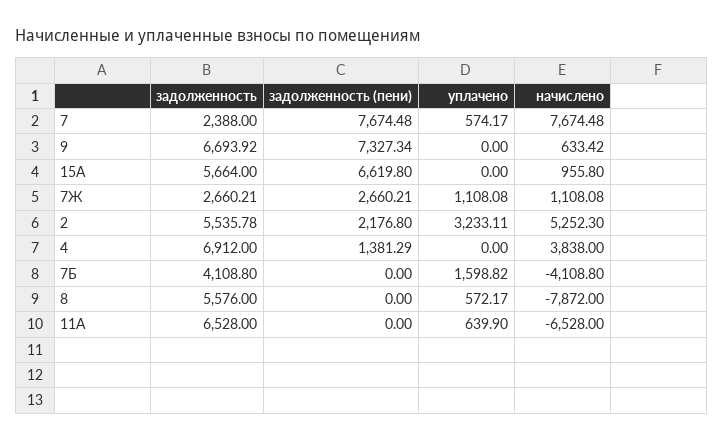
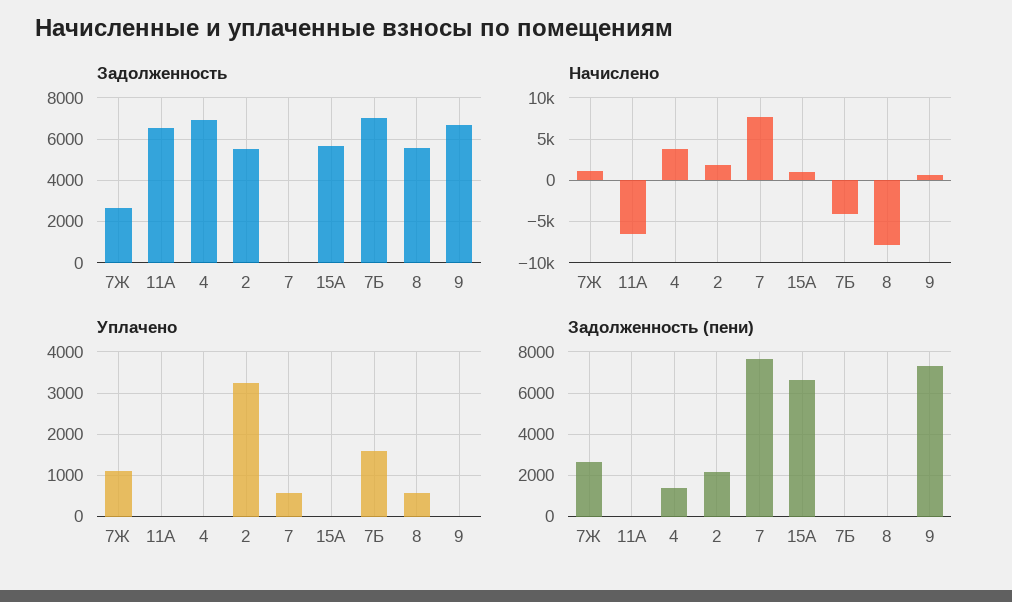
  {
    "задолженность": {
-     "7": 2388,
+     "7": 0,
      "9": 6693.92,
      "15А": 5664,
      "7Ж": 2660.21,
      "2": 5535.78,
      "4": 6912,
-     "7Б": 4108.8,
+     "7Б": 7000,
      "8": 5576,
      "11А": 6528
    },
    "задолженность (пени)": {
      "7": 7674.48,
      "9": 7327.34,
      "15А": 6619.8,
      "7Ж": 2660.21,
      "2": 2176.8,
      "4": 1381.29,
      "7Б": 0,
      "8": 0,
      "11А": 0
    },
    "уплачено": {
      "7": 574.17,
      "9": 0,
      "15А": 0,
      "7Ж": 1108.08,
      "2": 3233.11,
      "4": 0,
      "7Б": 1598.82,
      "8": 572.17,
-     "11А": 639.9
+     "11А": 0
    },
    "начислено": {
      "7": 7674.48,
      "9": 633.42,
      "15А": 955.8,
      "7Ж": 1108.08,
-     "2": 5252.3,
+     "2": 2000,
      "4": 3838,
      "7Б": -4108.8,
      "8": -7872,
      "11А": -6528
    }
  }

